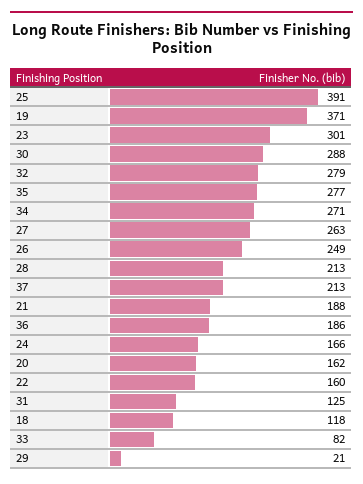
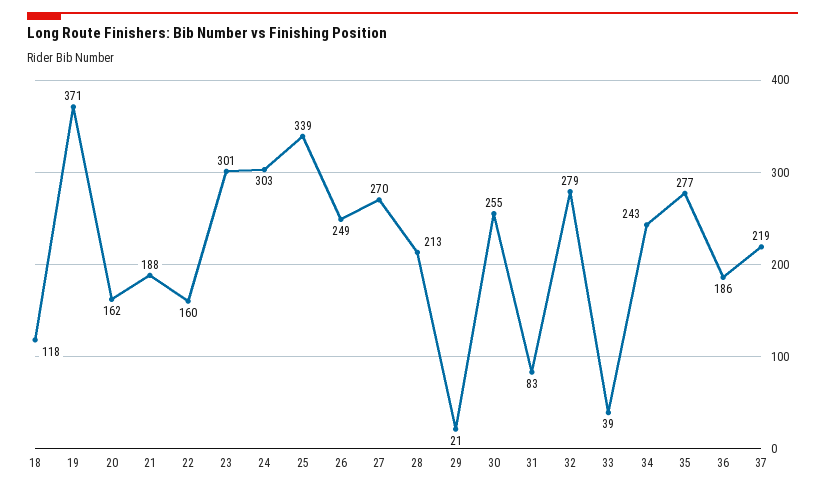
  {
-   "25": 391,
+   "25": 339,
    "19": 371,
    "23": 301,
-   "30": 288,
+   "30": 255,
    "32": 279,
    "35": 277,
-   "34": 271,
+   "34": 243,
-   "27": 263,
+   "27": 270,
    "26": 249,
    "28": 213,
-   "37": 213,
+   "37": 219,
    "21": 188,
    "36": 186,
-   "24": 166,
+   "24": 303,
    "20": 162,
    "22": 160,
-   "31": 125,
+   "31": 83,
    "18": 118,
-   "33": 82,
+   "33": 39,
    "29": 21
  }

